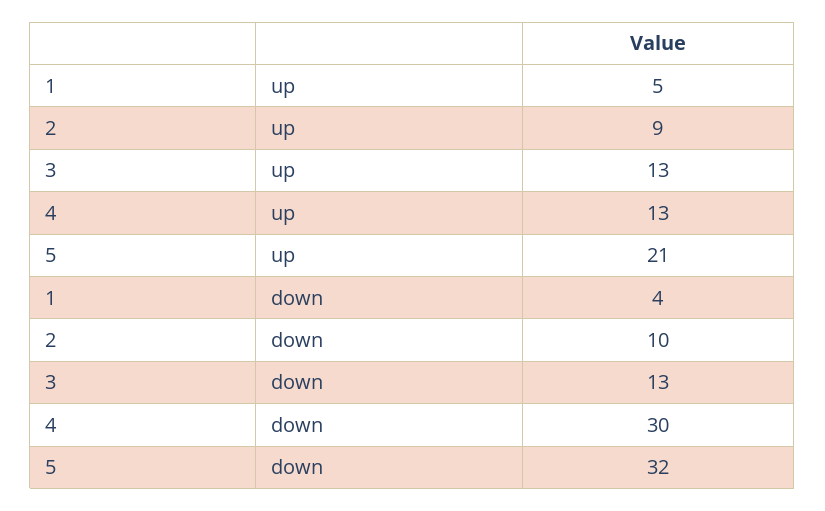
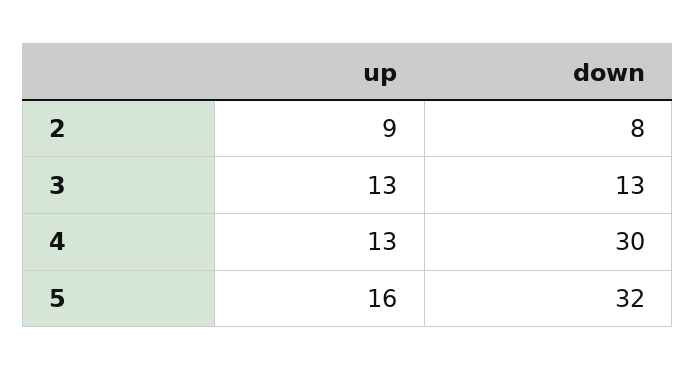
  {
-   "1": {
-     "up": 5,
-     "down": 4
-   },
    "2": {
      "up": 9,
-     "down": 10
+     "down": 8
    },
    "3": {
      "up": 13,
      "down": 13
    },
    "4": {
      "up": 13,
      "down": 30
    },
    "5": {
-     "up": 21,
+     "up": 16,
      "down": 32
    }
  }

